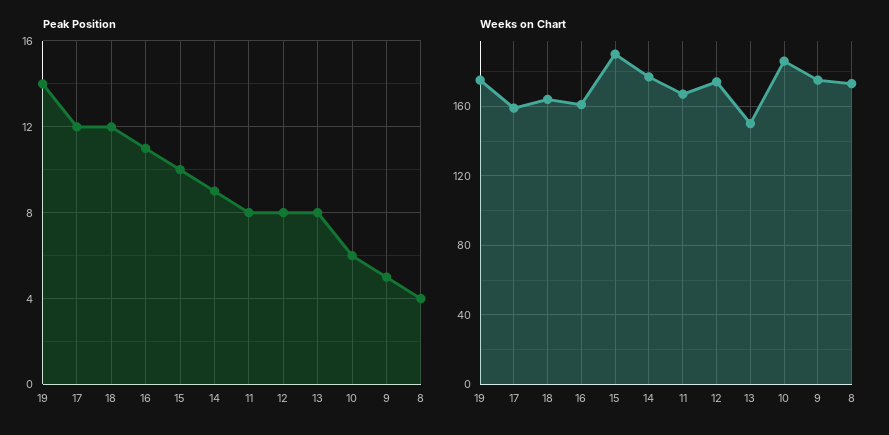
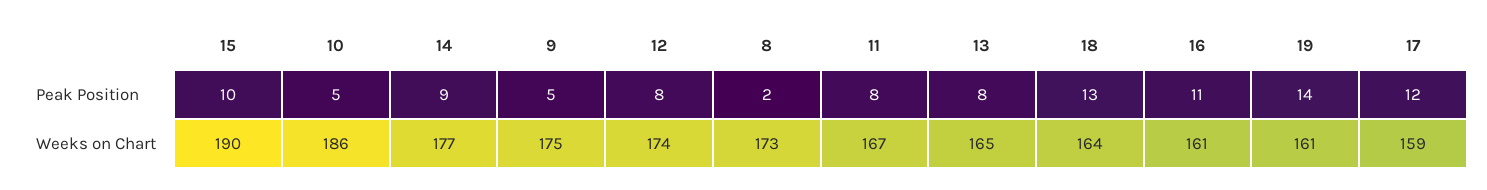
  {
    "Peak Position": {
      "19": 14,
      "17": 12,
-     "18": 12,
+     "18": 13,
      "16": 11,
      "15": 10,
      "14": 9,
      "11": 8,
      "12": 8,
      "13": 8,
-     "10": 6,
+     "10": 5,
      "9": 5,
-     "8": 4
+     "8": 2
    },
    "Weeks on Chart": {
-     "19": 175,
+     "19": 161,
      "17": 159,
      "18": 164,
      "16": 161,
      "15": 190,
      "14": 177,
      "11": 167,
      "12": 174,
-     "13": 150,
+     "13": 165,
      "10": 186,
      "9": 175,
      "8": 173
    }
  }

